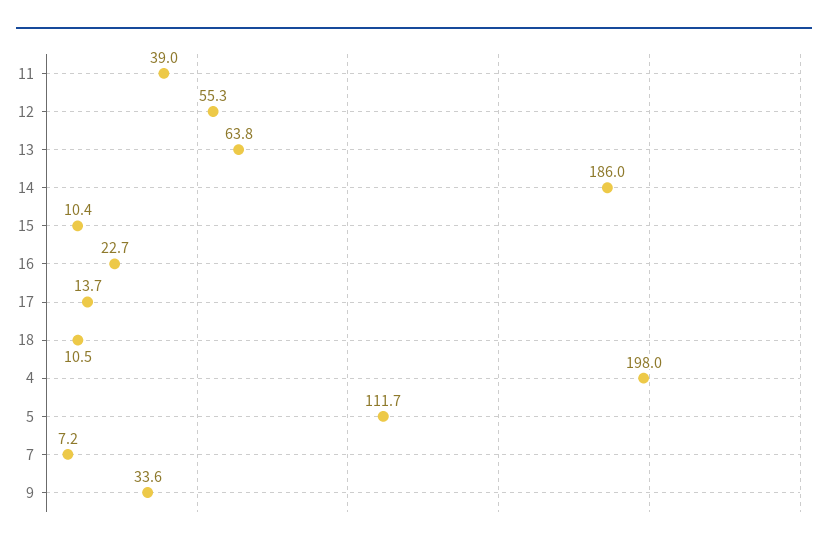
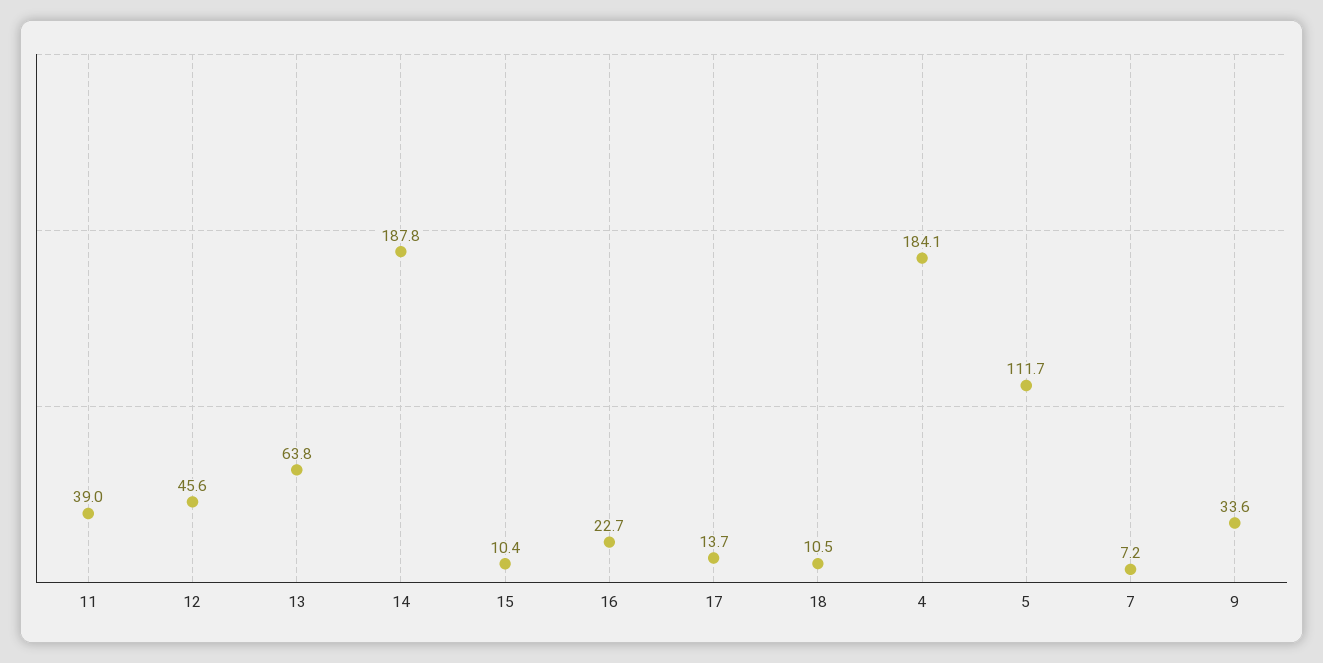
  {
    "11": 39,
-   "12": 55.3,
+   "12": 45.6,
    "13": 63.8,
-   "14": 186,
+   "14": 187.8,
    "15": 10.4,
    "16": 22.7,
    "17": 13.7,
    "18": 10.5,
-   "4": 198,
+   "4": 184.1,
    "5": 111.7,
    "7": 7.2,
    "9": 33.6
  }

